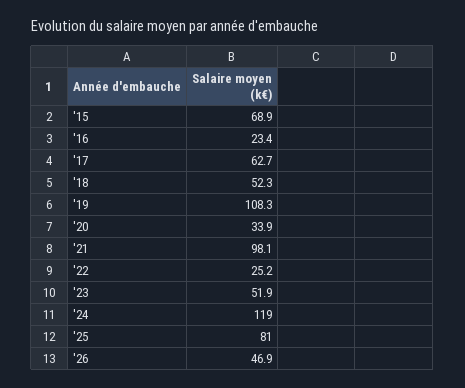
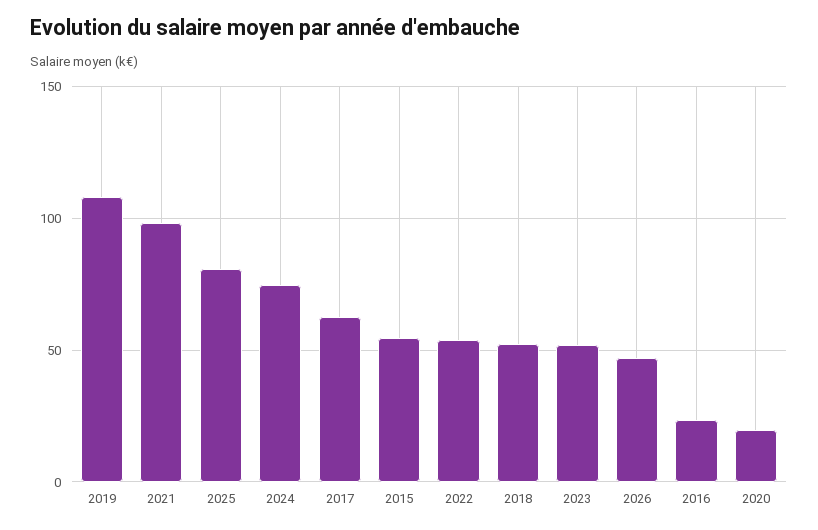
  {
-   "'15": 68.9,
+   "'15": 55,
    "'16": 23.4,
    "'17": 62.7,
    "'18": 52.3,
    "'19": 108.3,
-   "'20": 33.9,
+   "'20": 20,
    "'21": 98.1,
-   "'22": 25.2,
+   "'22": 55,
    "'23": 51.9,
-   "'24": 119,
+   "'24": 75,
    "'25": 81,
    "'26": 46.9
  }

